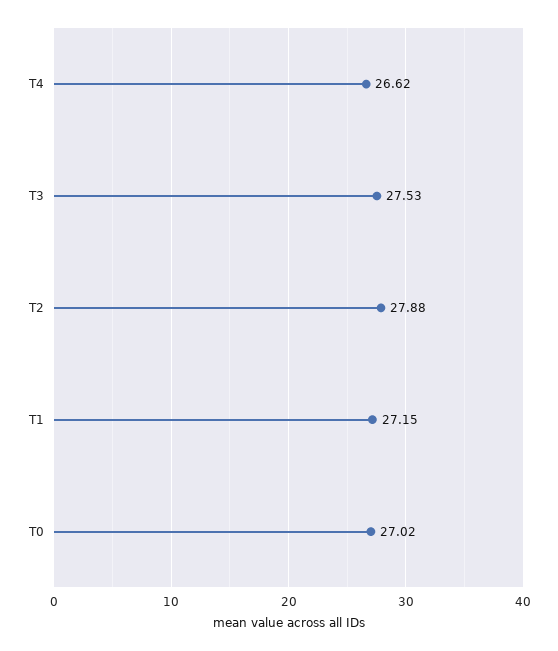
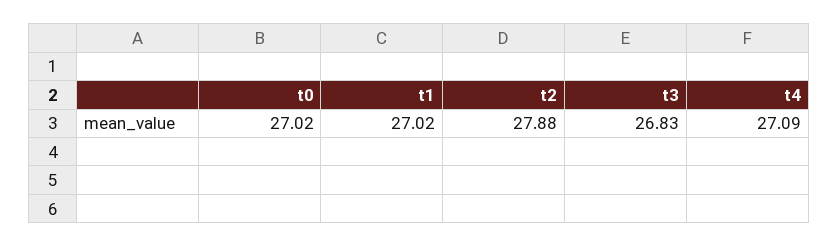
  {
-   "T4": 26.62,
+   "T4": 27.09,
-   "T3": 27.53,
+   "T3": 26.83,
    "T2": 27.88,
-   "T1": 27.15,
+   "T1": 27.02,
    "T0": 27.02
  }

